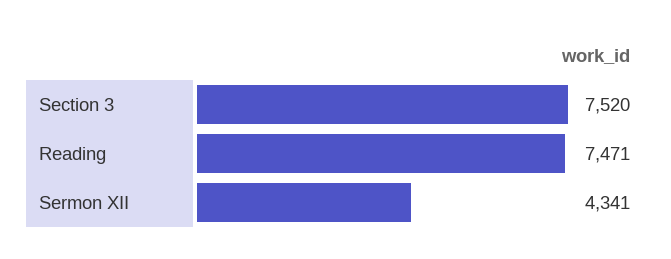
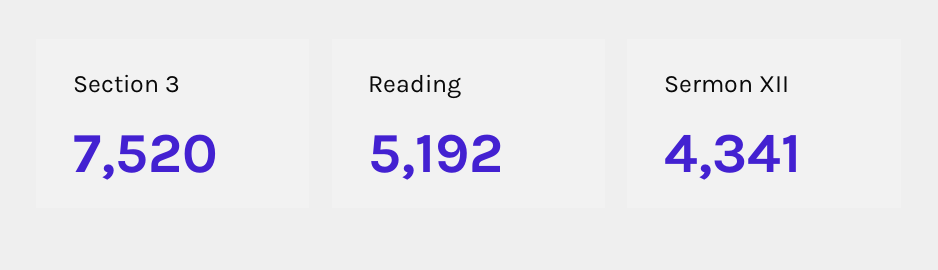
  {
    "Section 3": 7520,
-   "Reading": 7471,
+   "Reading": 5192,
    "Sermon XII": 4341
  }

